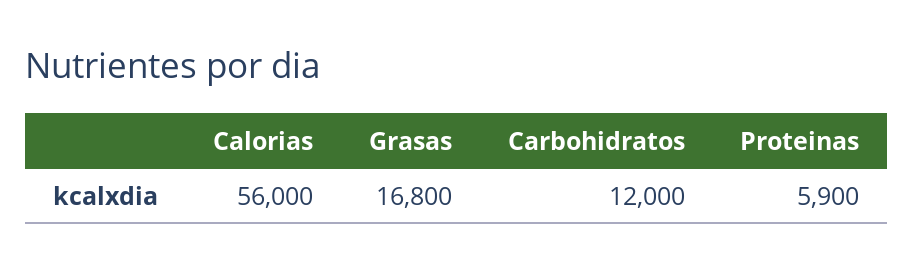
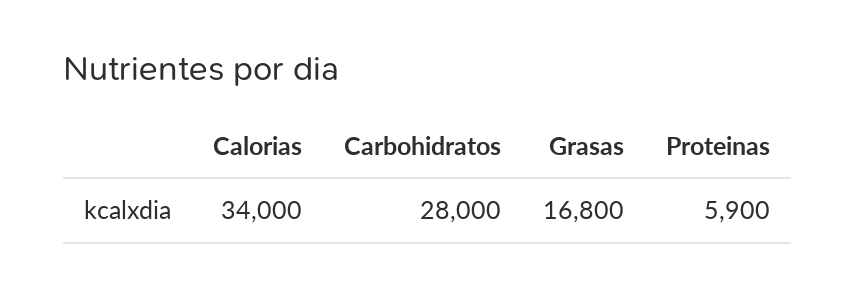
  {
-   "Calorias": 56000,
+   "Calorias": 34000,
    "Grasas": 16800,
-   "Carbohidratos": 12000,
+   "Carbohidratos": 28000,
    "Proteinas": 5900
  }

